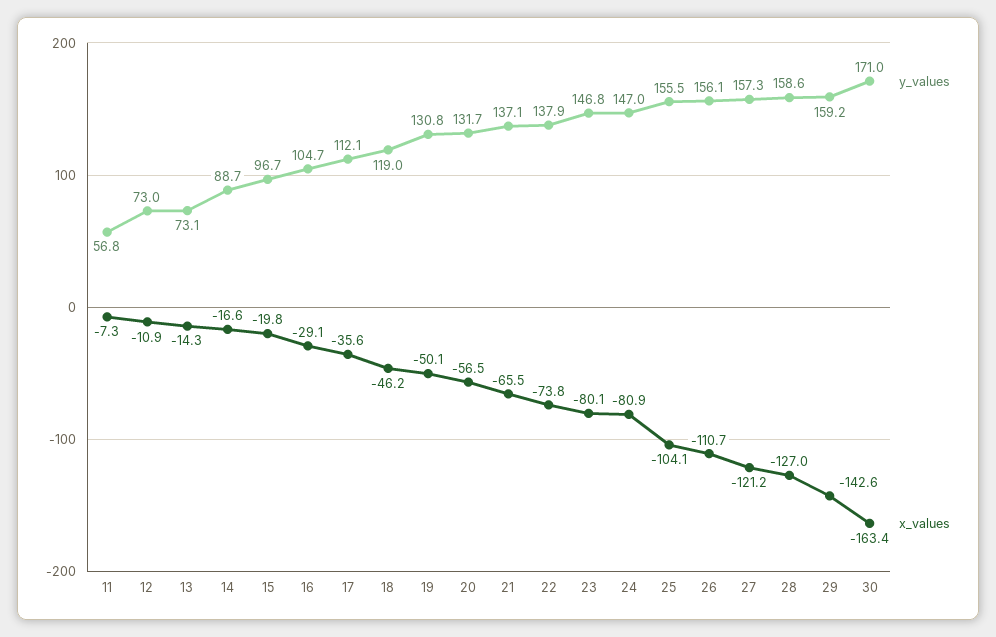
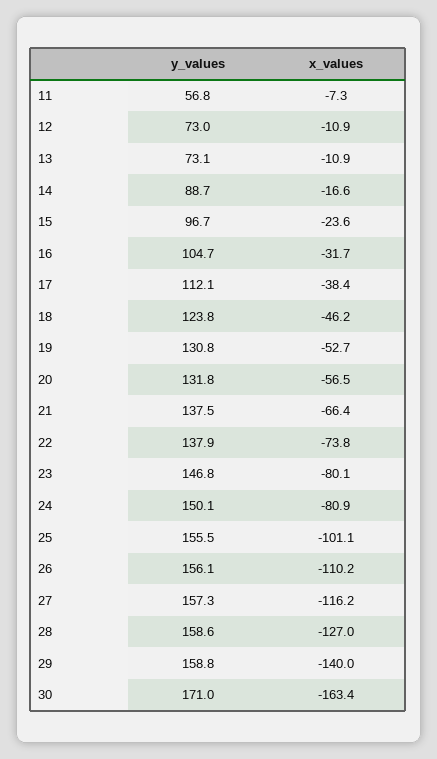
  {
    "y_values": {
      "11": 56.8,
      "12": 73,
      "13": 73.1,
      "14": 88.7,
      "15": 96.7,
      "16": 104.7,
      "17": 112.1,
-     "18": 119,
+     "18": 123.8,
      "19": 130.8,
-     "20": 131.7,
+     "20": 131.8,
-     "21": 137.1,
+     "21": 137.5,
      "22": 137.9,
      "23": 146.8,
-     "24": 147,
+     "24": 150.1,
      "25": 155.5,
      "26": 156.1,
      "27": 157.3,
      "28": 158.6,
-     "29": 159.2,
+     "29": 158.8,
      "30": 171
    },
    "x_values": {
      "11": -7.3,
      "12": -10.9,
-     "13": -14.3,
+     "13": -10.9,
      "14": -16.6,
-     "15": -19.8,
+     "15": -23.6,
-     "16": -29.1,
+     "16": -31.7,
-     "17": -35.6,
+     "17": -38.4,
      "18": -46.2,
-     "19": -50.1,
+     "19": -52.7,
      "20": -56.5,
-     "21": -65.5,
+     "21": -66.4,
      "22": -73.8,
      "23": -80.1,
      "24": -80.9,
-     "25": -104.1,
+     "25": -101.1,
-     "26": -110.7,
+     "26": -110.2,
-     "27": -121.2,
+     "27": -116.2,
      "28": -127,
-     "29": -142.6,
+     "29": -140,
      "30": -163.4
    }
  }

